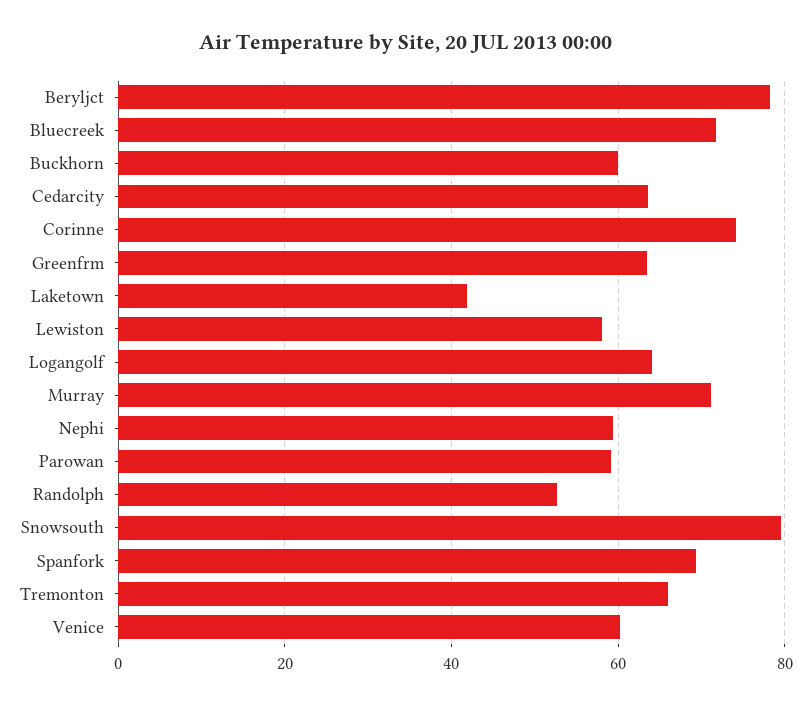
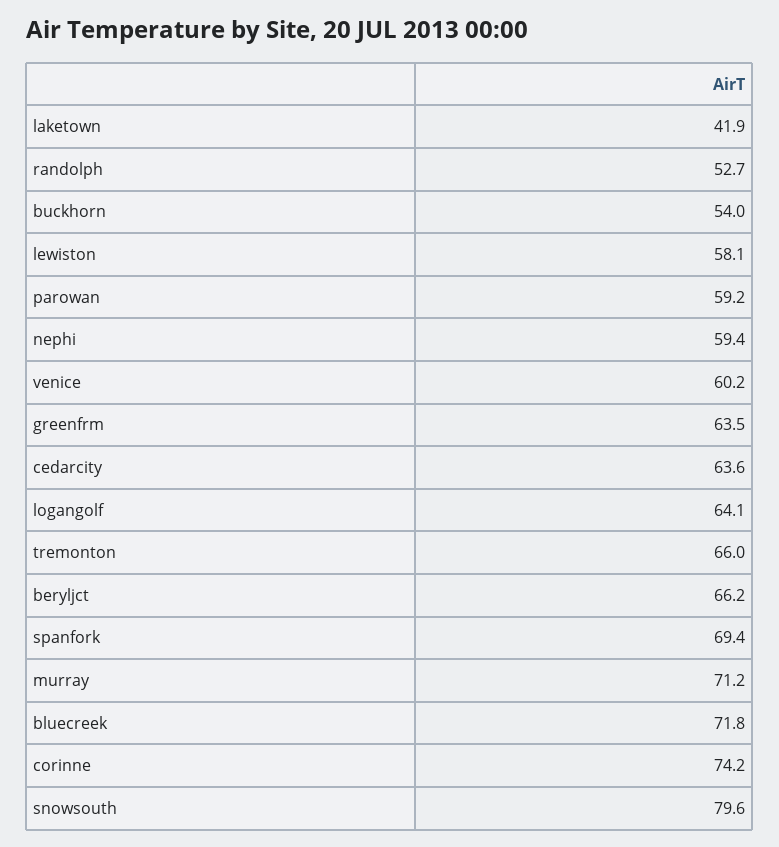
  {
-   "Beryljct": 78,
+   "Beryljct": 66.2,
    "Bluecreek": 71.8,
-   "Buckhorn": 60,
+   "Buckhorn": 54,
    "Cedarcity": 63.6,
    "Corinne": 74.2,
    "Greenfrm": 63.5,
    "Laketown": 41.9,
    "Lewiston": 58.1,
    "Logangolf": 64.1,
    "Murray": 71.2,
    "Nephi": 59.4,
    "Parowan": 59.2,
    "Randolph": 52.7,
    "Snowsouth": 79.6,
    "Spanfork": 69.4,
    "Tremonton": 66,
    "Venice": 60.2
  }

